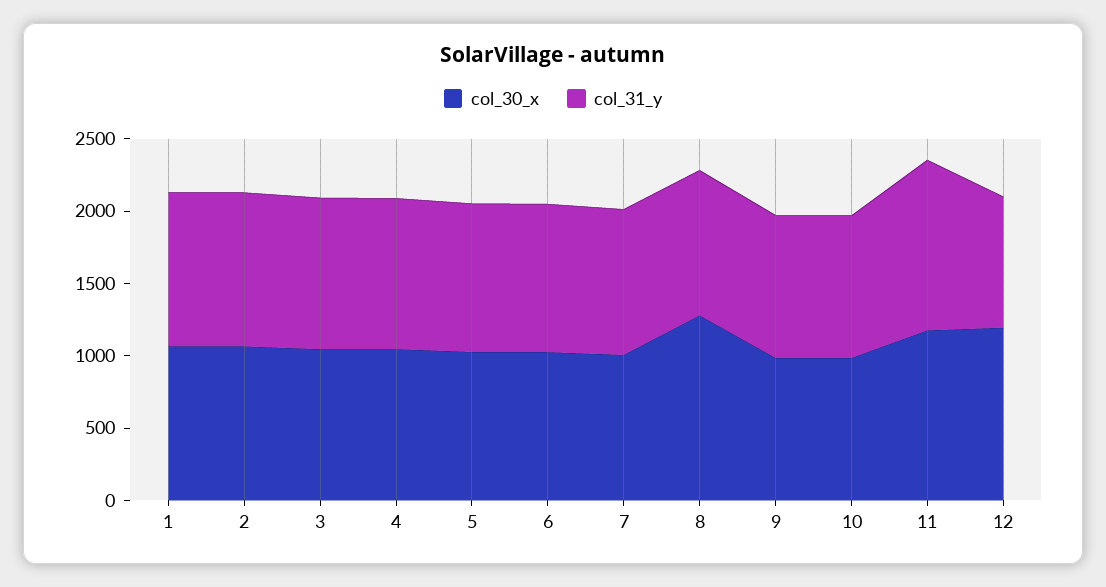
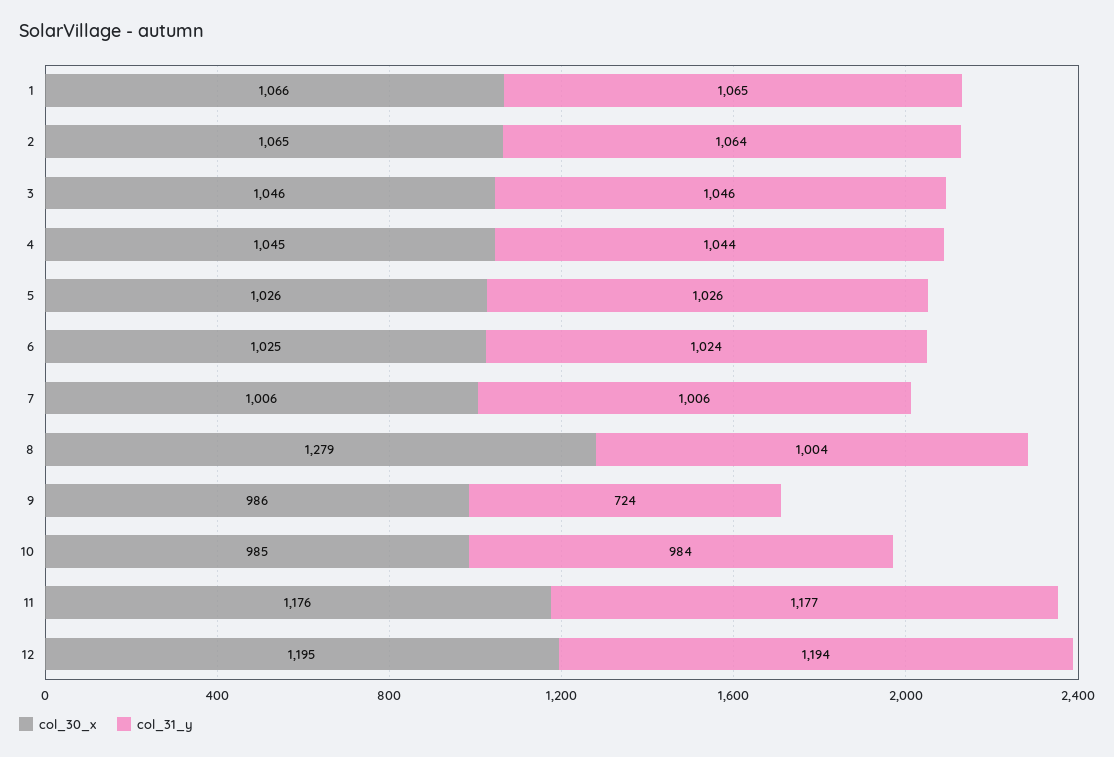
  {
    "col_30_x": {
      "1": 1066,
      "2": 1065,
      "3": 1046,
      "4": 1045,
      "5": 1026,
      "6": 1025,
      "7": 1006,
      "8": 1279,
      "9": 986,
      "10": 985,
      "11": 1176,
      "12": 1195
    },
    "col_31_y": {
      "1": 1065,
      "2": 1064,
      "3": 1046,
      "4": 1044,
      "5": 1026,
      "6": 1024,
      "7": 1006,
      "8": 1004,
-     "9": 1000,
+     "9": 724,
      "10": 984,
      "11": 1177,
-     "12": 900
+     "12": 1194
    }
  }

